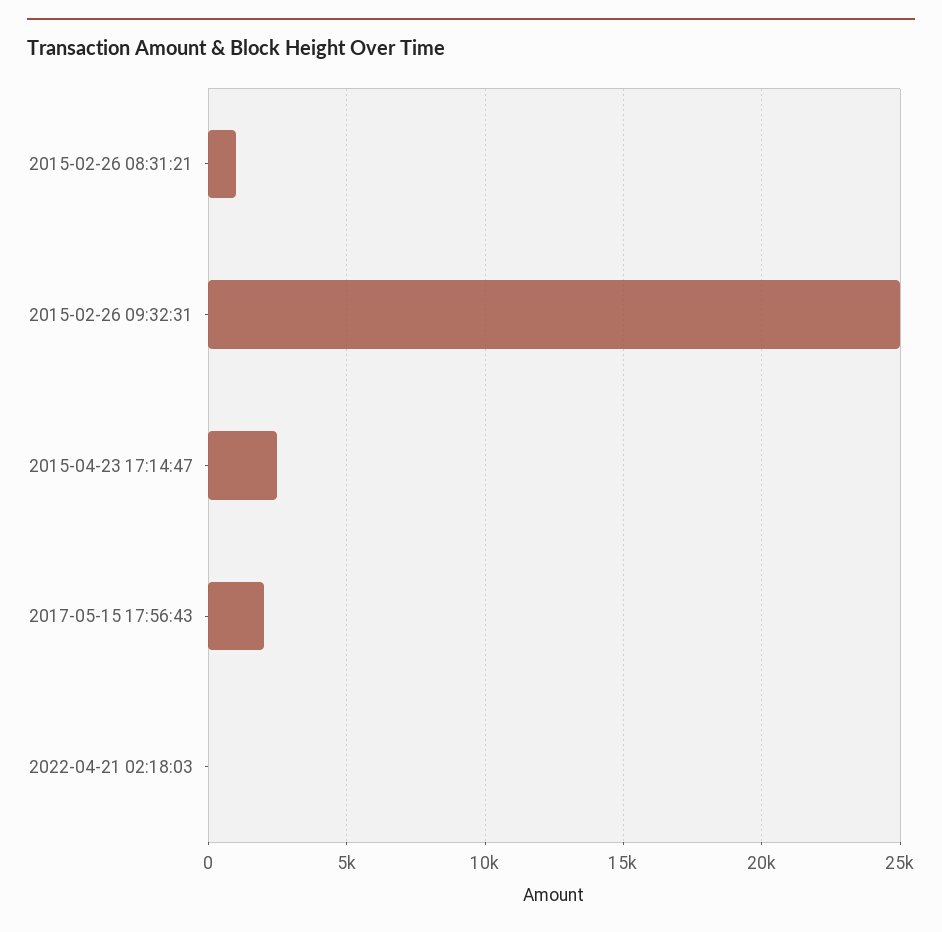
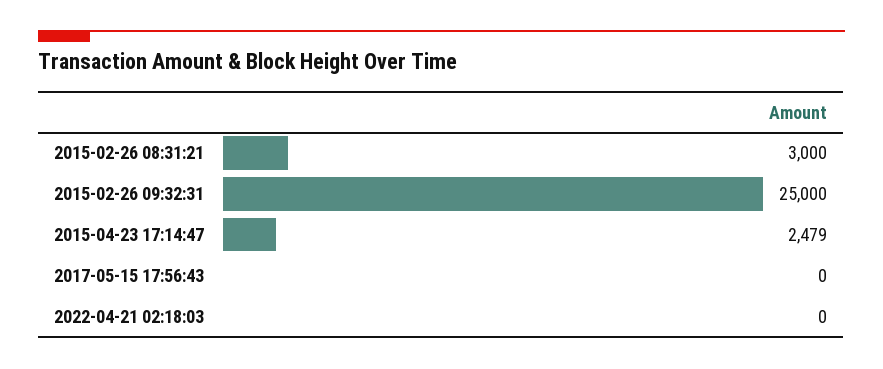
  {
-   "2015-02-26 08:31:21": 1000,
+   "2015-02-26 08:31:21": 3000,
    "2015-02-26 09:32:31": 25000,
    "2015-04-23 17:14:47": 2479,
-   "2017-05-15 17:56:43": 2000,
+   "2017-05-15 17:56:43": 0,
    "2022-04-21 02:18:03": 0
  }

